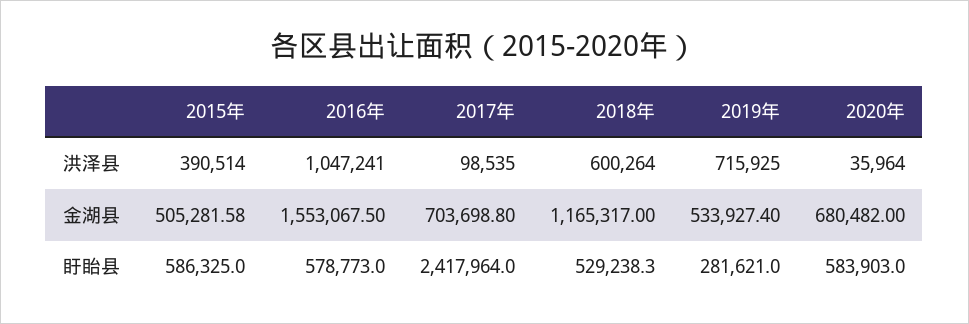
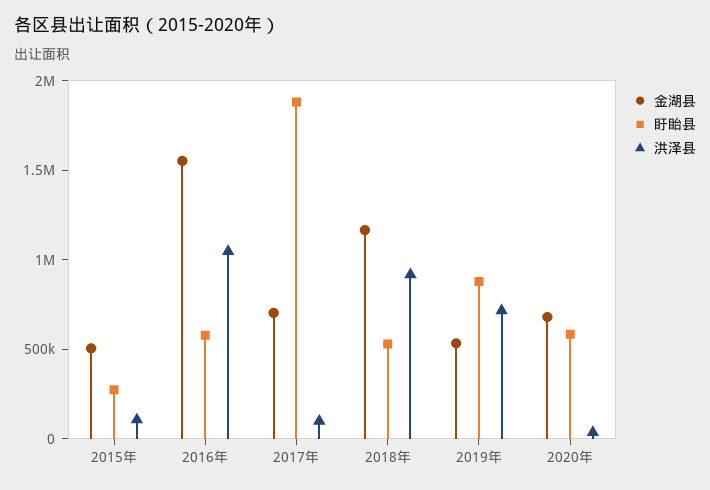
  {
    "洪泽县": {
-     "2015年": 390514,
+     "2015年": 100000,
      "2016年": 1047241,
      "2017年": 98535,
-     "2018年": 600264,
+     "2018年": 900000,
      "2019年": 715925,
      "2020年": 35964
    },
    "金湖县": {
      "2015年": 505281.58,
      "2016年": 1553067.5,
      "2017年": 703698.8,
      "2018年": 1165317,
      "2019年": 533927.4,
      "2020年": 680482
    },
    "盱眙县": {
-     "2015年": 586325,
+     "2015年": 300000,
      "2016年": 578773,
-     "2017年": 2417964,
+     "2017年": 1900000,
      "2018年": 529238.3,
-     "2019年": 281621,
+     "2019年": 900000,
      "2020年": 583903
    }
  }

